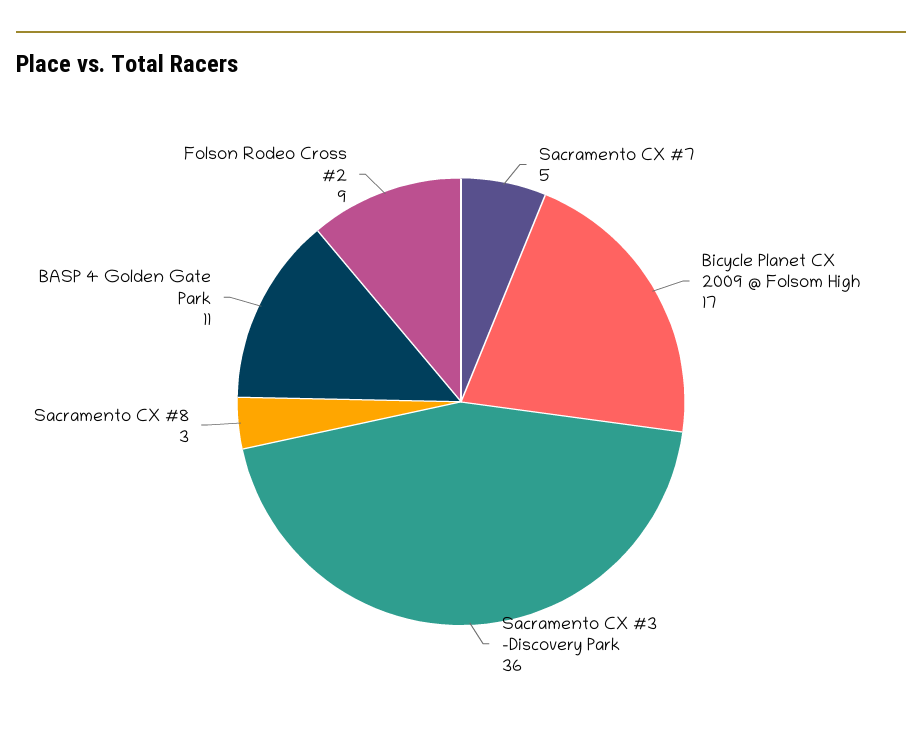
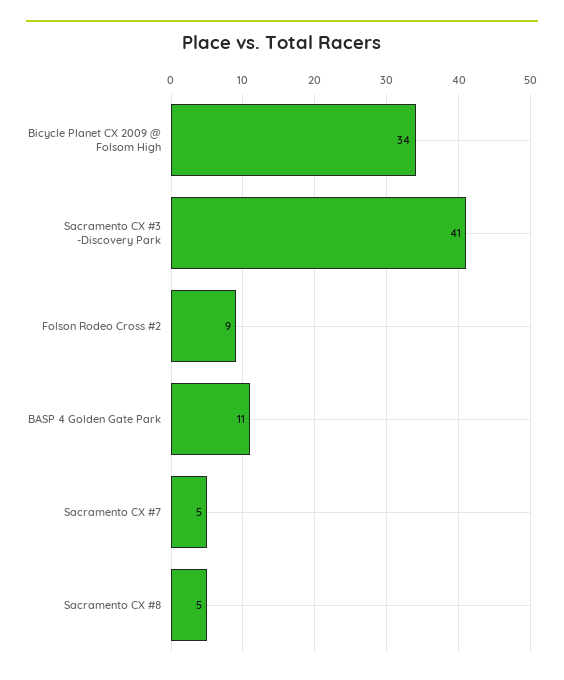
  {
    "Sacramento CX #7": 5,
-   "Bicycle Planet CX 2009 @ Folsom High": 17,
+   "Bicycle Planet CX 2009 @ Folsom High": 34,
-   "Sacramento CX #3 -Discovery Park": 36,
+   "Sacramento CX #3 -Discovery Park": 41,
-   "Sacramento CX #8": 3,
+   "Sacramento CX #8": 5,
    "BASP 4 Golden Gate Park": 11,
    "Folson Rodeo Cross #2": 9
  }

